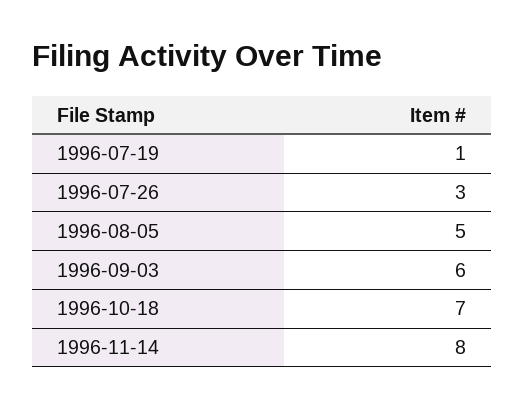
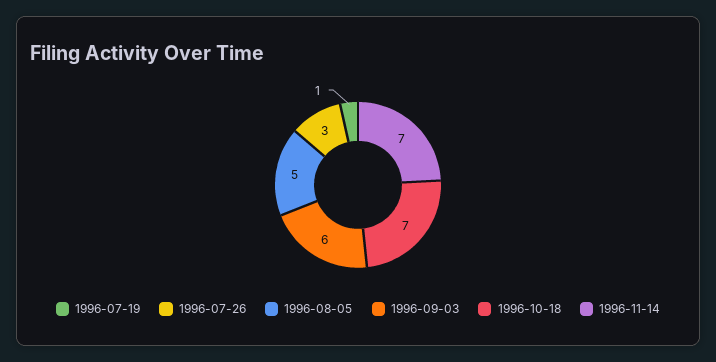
  {
    "1996-07-19": 1,
    "1996-07-26": 3,
    "1996-08-05": 5,
    "1996-09-03": 6,
    "1996-10-18": 7,
-   "1996-11-14": 8
+   "1996-11-14": 7
  }

